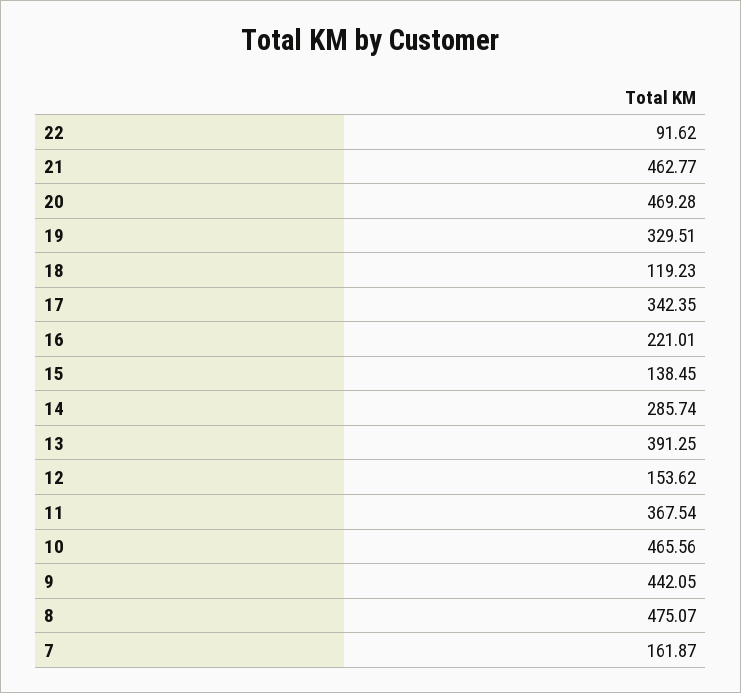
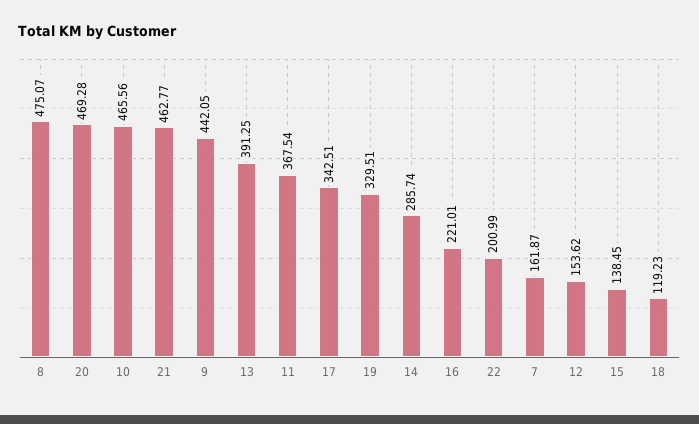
  {
-   "22": 91.62,
+   "22": 200.99,
    "21": 462.77,
    "20": 469.28,
    "19": 329.51,
    "18": 119.23,
-   "17": 342.35,
+   "17": 342.51,
    "16": 221.01,
    "15": 138.45,
    "14": 285.74,
    "13": 391.25,
    "12": 153.62,
    "11": 367.54,
    "10": 465.56,
    "9": 442.05,
    "8": 475.07,
    "7": 161.87
  }

